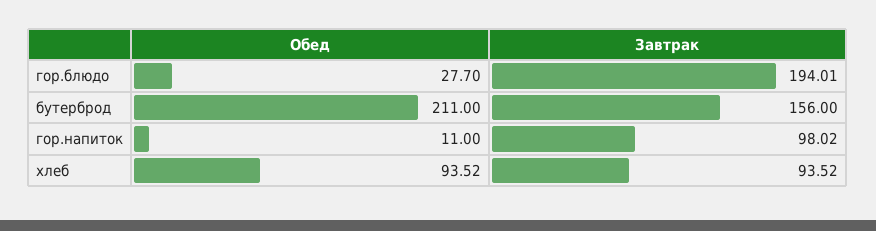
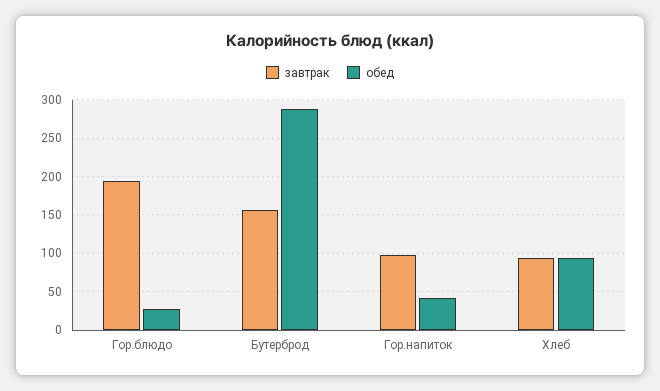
  {
    "Обед": {
      "гор.блюдо": 27.7,
-     "бутерброд": 211,
+     "бутерброд": 290,
-     "гор.напиток": 11,
+     "гор.напиток": 40,
      "хлеб": 93.52
    },
    "Завтрак": {
      "гор.блюдо": 194.01,
      "бутерброд": 156,
      "гор.напиток": 98.02,
      "хлеб": 93.52
    }
  }

